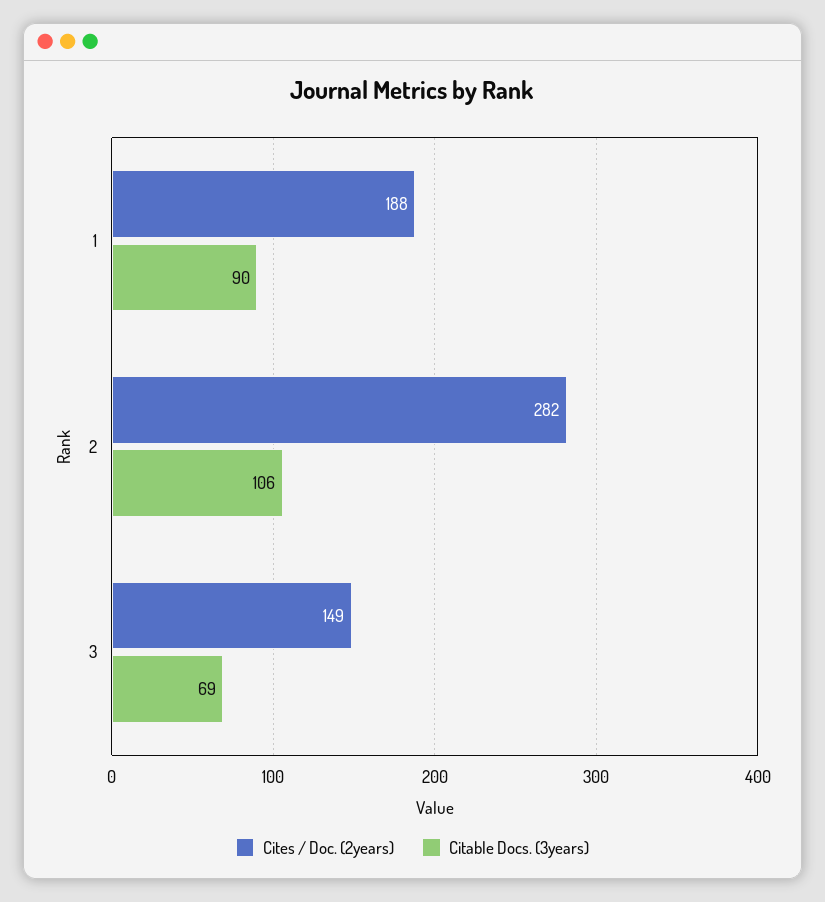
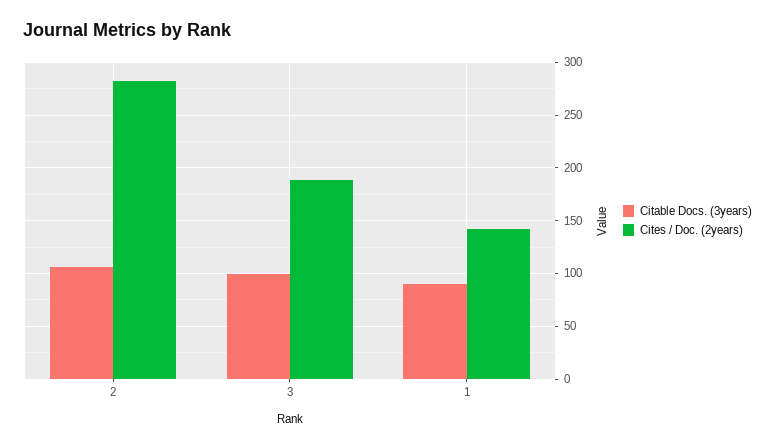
  {
    "Cites / Doc. (2years)": {
-     "1": 188,
+     "1": 140,
      "2": 282,
-     "3": 149
+     "3": 190
    },
    "Citable Docs. (3years)": {
      "1": 90,
      "2": 106,
-     "3": 69
+     "3": 100
    }
  }

